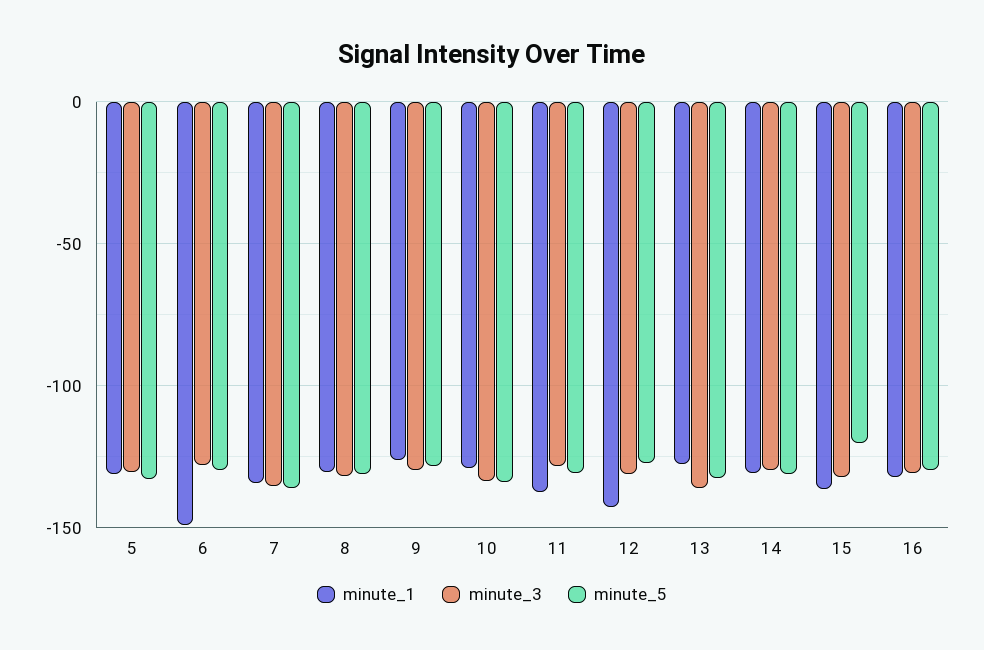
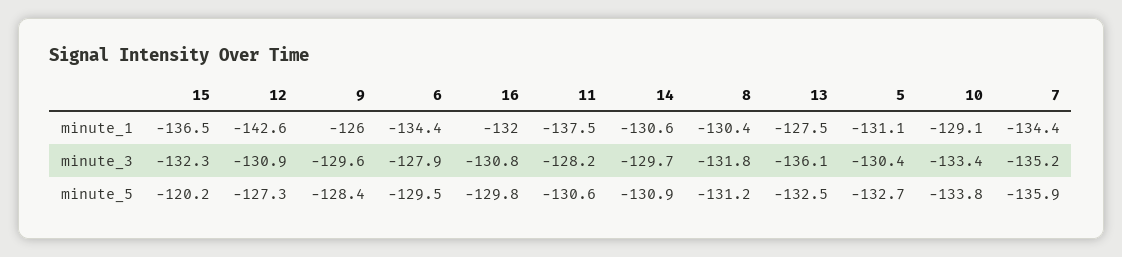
  {
    "minute_1": {
      "5": -131.1,
-     "6": -150,
+     "6": -134.4,
      "7": -134.4,
      "8": -130.4,
      "9": -126,
      "10": -129.1,
      "11": -137.5,
      "12": -142.6,
      "13": -127.5,
      "14": -130.6,
      "15": -136.5,
      "16": -132
    },
    "minute_3": {
      "5": -130.4,
      "6": -127.9,
      "7": -135.2,
      "8": -131.8,
      "9": -129.6,
      "10": -133.4,
      "11": -128.2,
      "12": -130.9,
      "13": -136.1,
      "14": -129.7,
      "15": -132.3,
      "16": -130.8
    },
    "minute_5": {
      "5": -132.7,
      "6": -129.5,
      "7": -135.9,
      "8": -131.2,
      "9": -128.4,
      "10": -133.8,
      "11": -130.6,
      "12": -127.3,
      "13": -132.5,
      "14": -130.9,
      "15": -120.2,
      "16": -129.8
    }
  }

